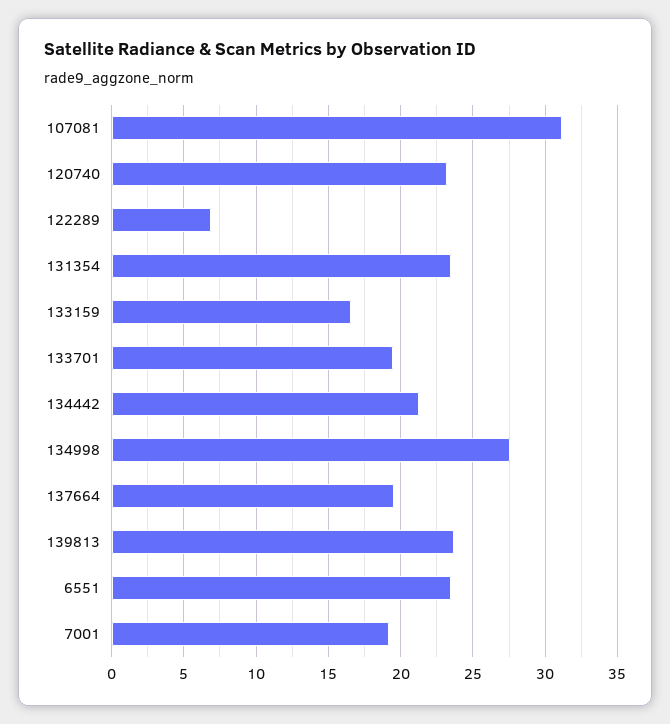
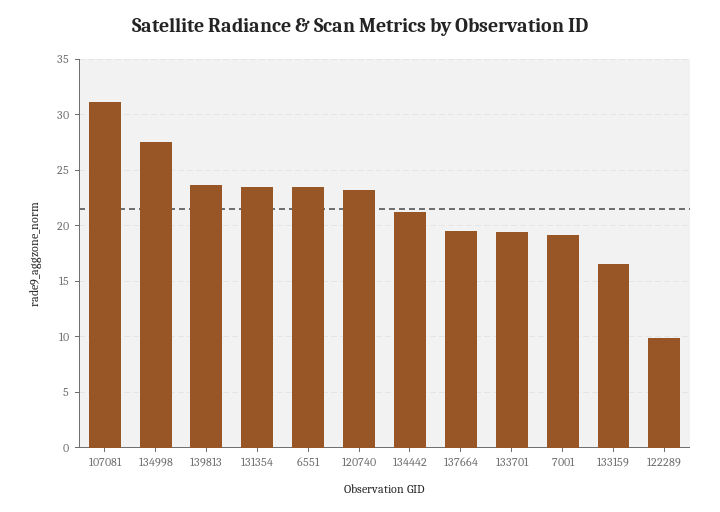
  {
    "107081": 31,
    "120740": 23,
-   "122289": 7,
+   "122289": 10,
    "131354": 23.5,
    "133159": 16.5,
    "133701": 19.5,
    "134442": 21.5,
    "134998": 27.5,
    "137664": 19.5,
    "139813": 23.5,
    "6551": 23.5,
    "7001": 19
  }

